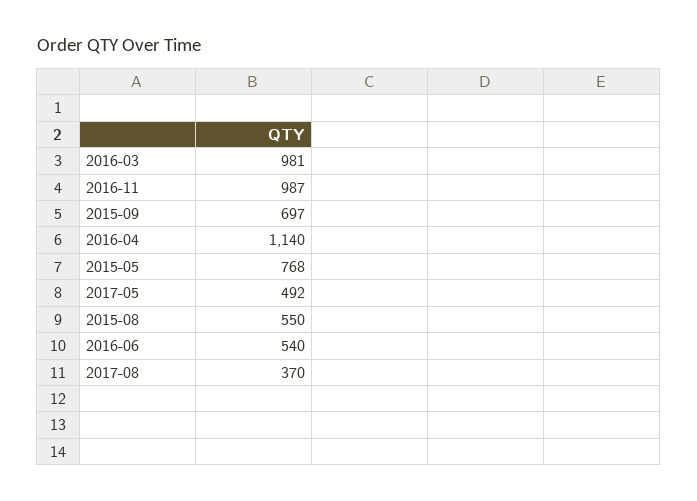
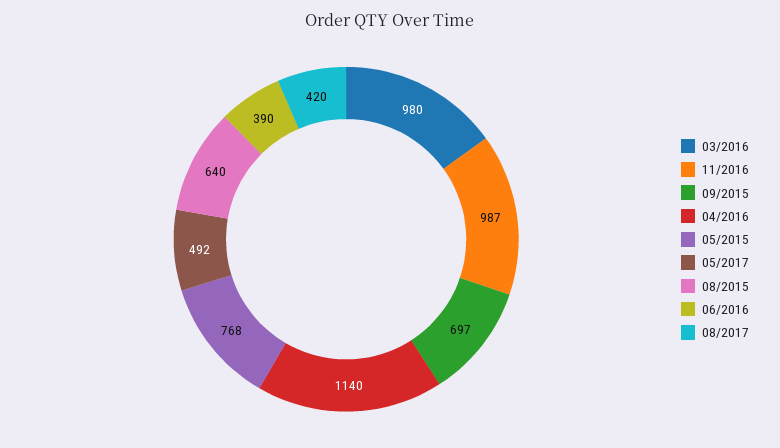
  {
-   "2016-03": 981,
+   "2016-03": 980,
    "2016-11": 987,
    "2015-09": 697,
    "2016-04": 1140,
    "2015-05": 768,
    "2017-05": 492,
-   "2015-08": 550,
+   "2015-08": 640,
-   "2016-06": 540,
+   "2016-06": 390,
-   "2017-08": 370
+   "2017-08": 420
  }

